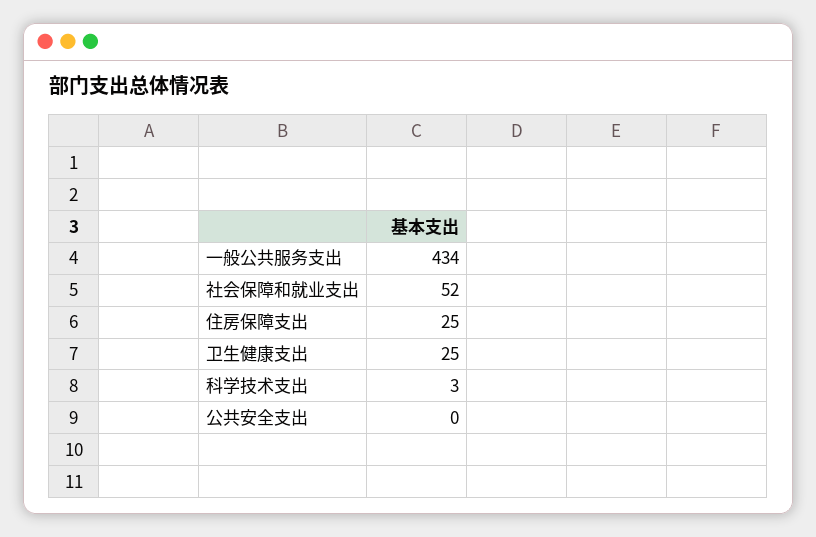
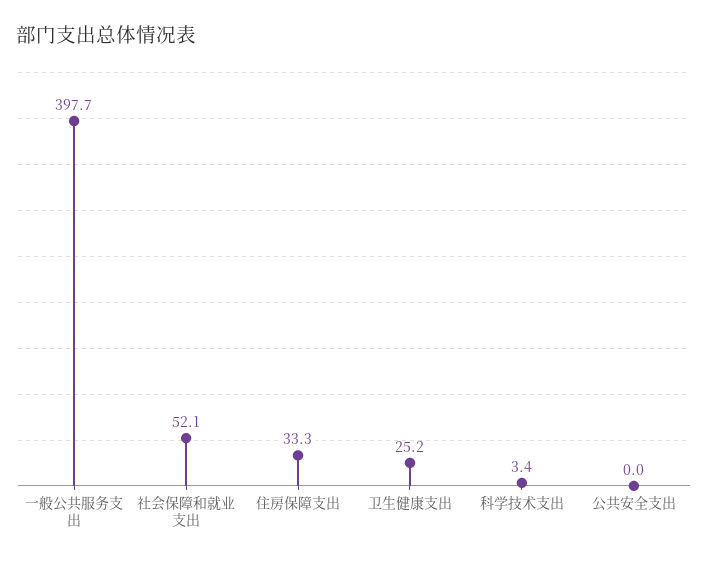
  {
-   "一般公共服务支出": 434,
+   "一般公共服务支出": 397.7,
    "社会保障和就业支出": 52.1,
-   "住房保障支出": 25,
+   "住房保障支出": 33.3,
    "卫生健康支出": 25.2,
    "科学技术支出": 3.4,
    "公共安全支出": 0
  }

